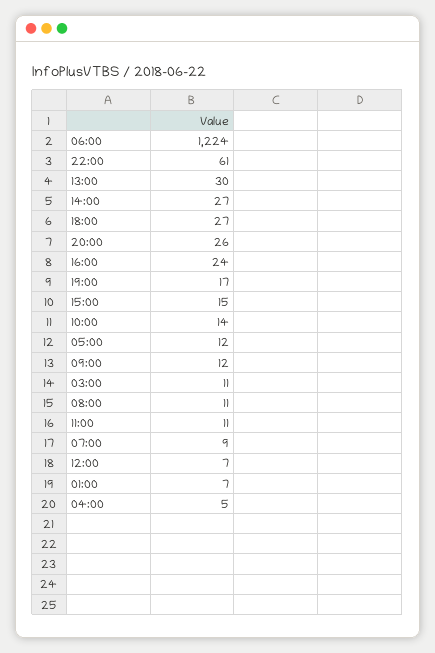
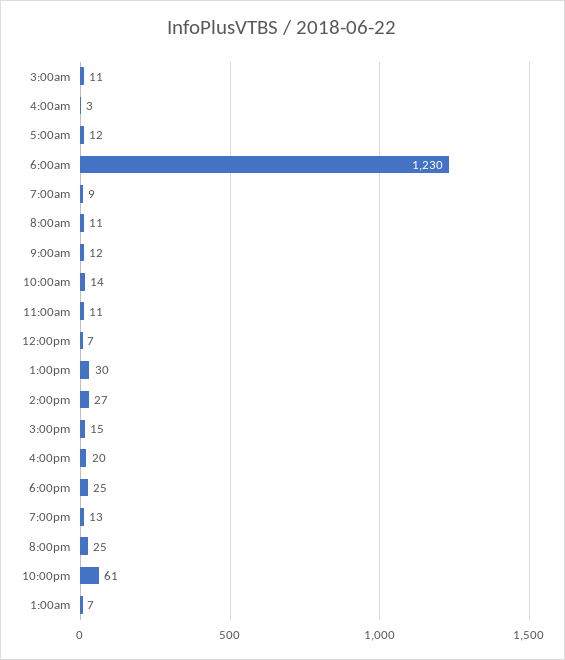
  {
-   "06:00": 1224,
+   "06:00": 1230,
    "22:00": 61,
    "13:00": 30,
    "14:00": 27,
-   "18:00": 27,
+   "18:00": 25,
-   "20:00": 26,
+   "20:00": 25,
-   "16:00": 24,
+   "16:00": 20,
-   "19:00": 17,
+   "19:00": 13,
    "15:00": 15,
    "10:00": 14,
    "05:00": 12,
    "09:00": 12,
    "03:00": 11,
    "08:00": 11,
    "11:00": 11,
    "07:00": 9,
    "12:00": 7,
    "01:00": 7,
-   "04:00": 5
+   "04:00": 3
  }

